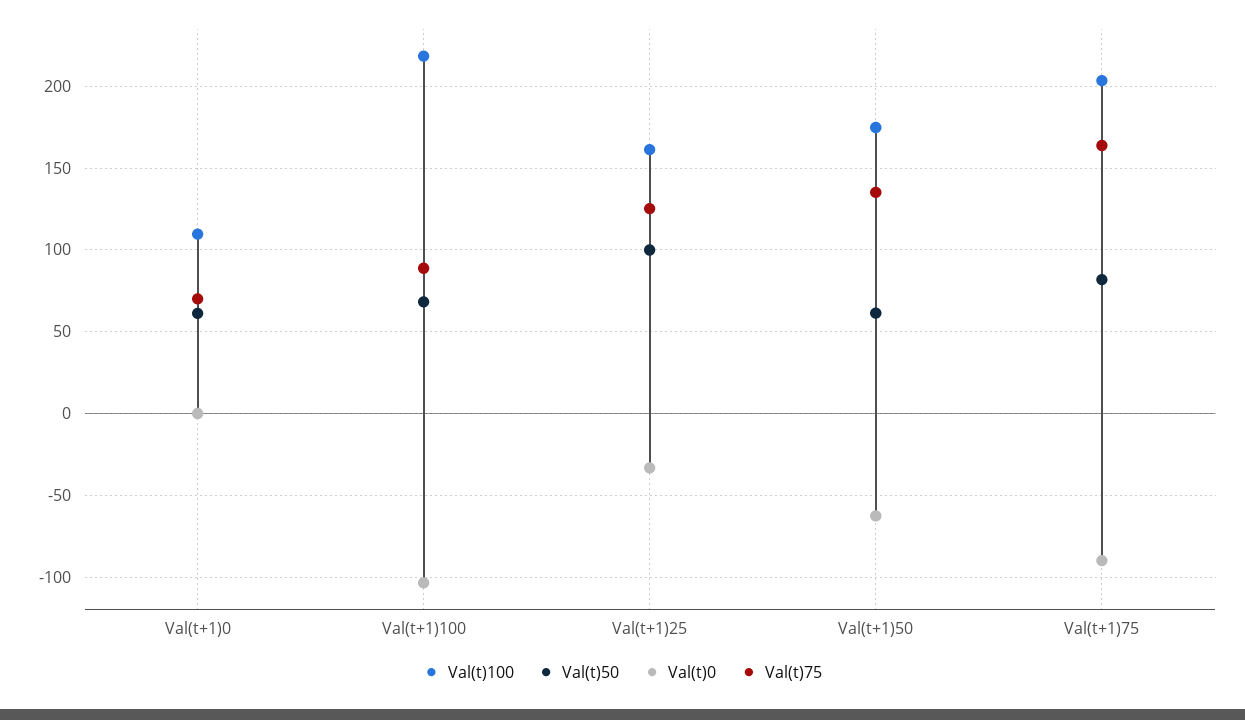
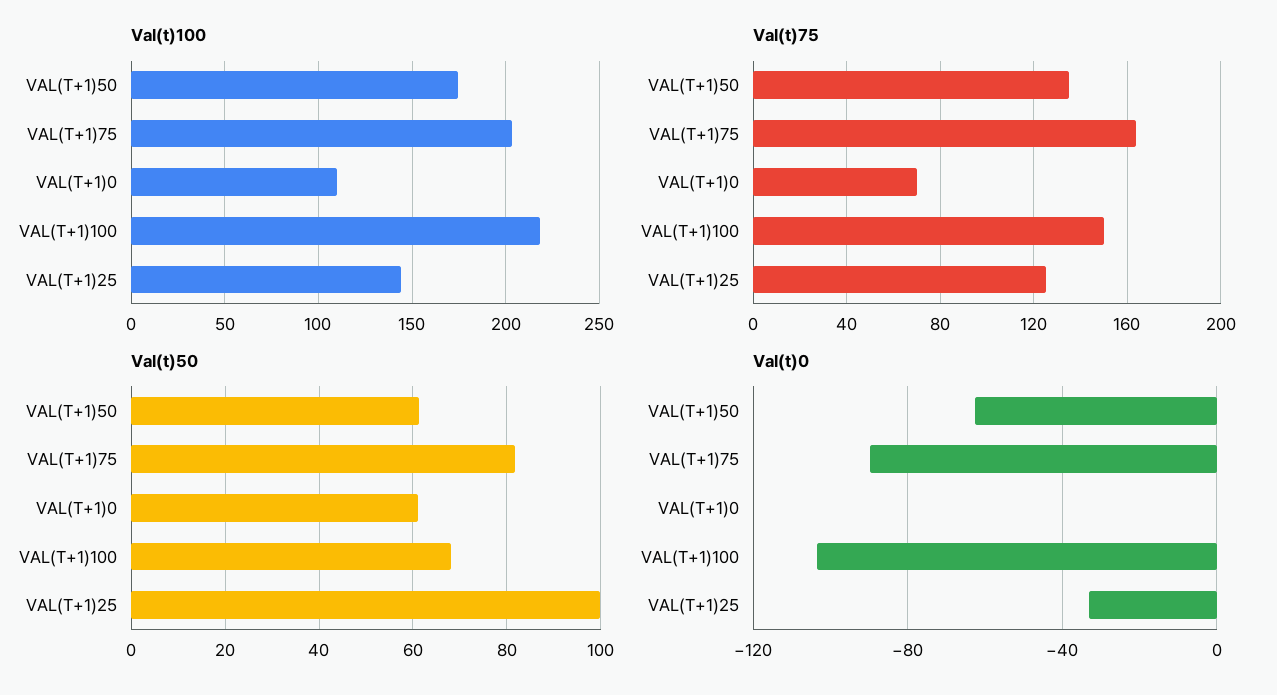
  {
    "Val(t)100": {
      "Val(t+1)0": 110,
      "Val(t+1)100": 220,
-     "Val(t+1)25": 160,
+     "Val(t+1)25": 145,
      "Val(t+1)50": 175,
      "Val(t+1)75": 205
    },
    "Val(t)50": {
      "Val(t+1)0": 62,
      "Val(t+1)100": 68,
      "Val(t+1)25": 100,
      "Val(t+1)50": 62,
      "Val(t+1)75": 82
    },
    "Val(t)0": {
      "Val(t+1)0": 0,
      "Val(t+1)100": -105,
      "Val(t+1)25": -35,
      "Val(t+1)50": -65,
      "Val(t+1)75": -90
    },
    "Val(t)75": {
      "Val(t+1)0": 70,
-     "Val(t+1)100": 90,
+     "Val(t+1)100": 150,
      "Val(t+1)25": 125,
      "Val(t+1)50": 135,
      "Val(t+1)75": 165
    }
  }

